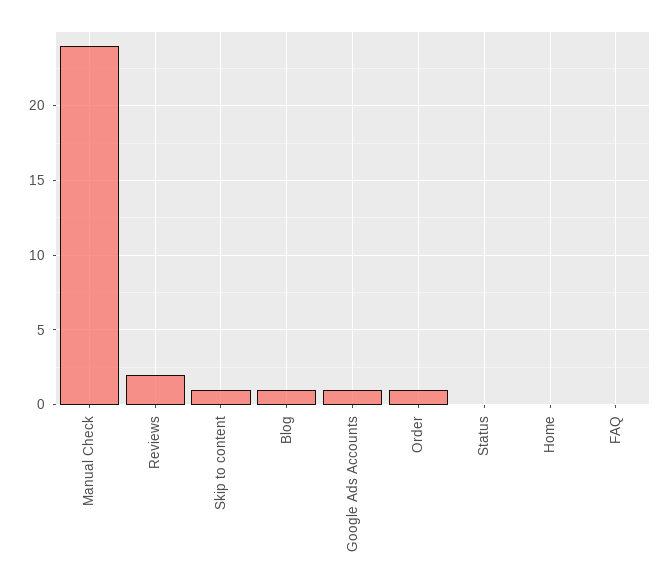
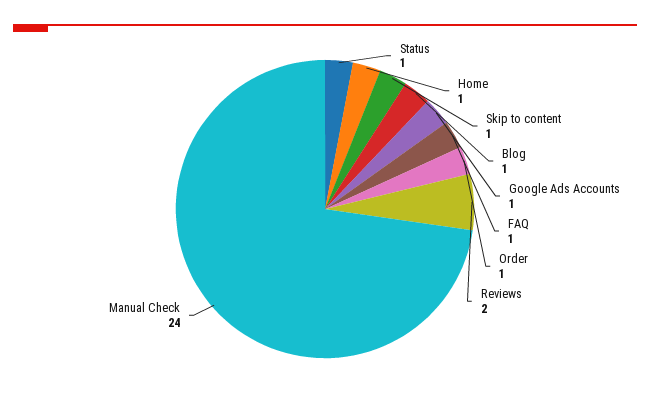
  {
    "Manual Check": 24,
    "Reviews": 2,
    "Skip to content": 1,
    "Blog": 1,
    "Google Ads Accounts": 1,
    "Order": 1,
-   "Status": 0,
+   "Status": 1,
-   "Home": 0,
+   "Home": 1,
-   "FAQ": 0
+   "FAQ": 1
  }

